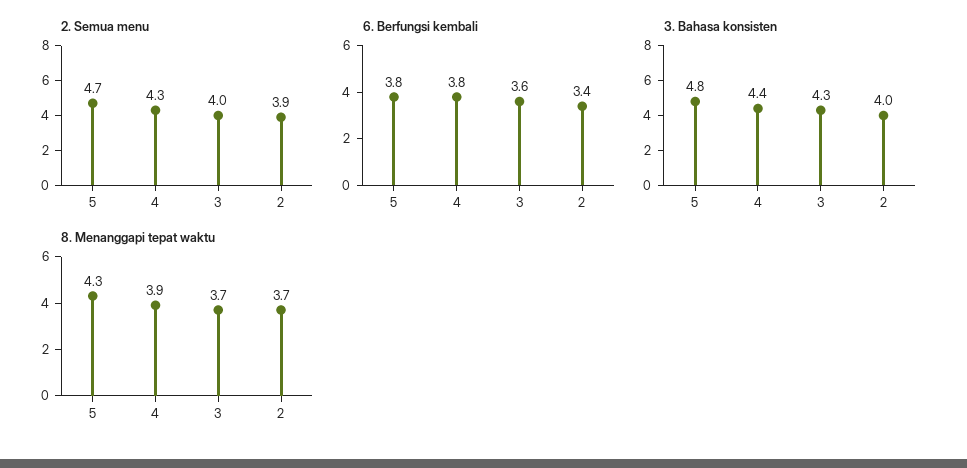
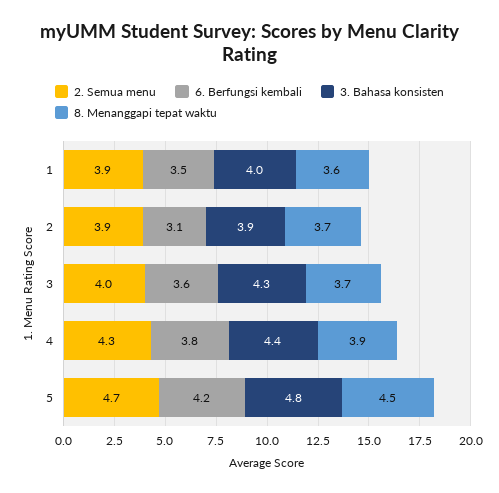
  {
    "2. Semua menu": {
      "5": 4.7,
      "4": 4.3,
      "3": 4,
-     "2": 3.9
+     "2": 3.9,
+     "1": 3.9
    },
    "6. Berfungsi kembali": {
-     "5": 3.8,
+     "5": 4.2,
      "4": 3.8,
      "3": 3.6,
-     "2": 3.4
+     "2": 3.1,
+     "1": 3.5
    },
    "3. Bahasa konsisten": {
      "5": 4.8,
      "4": 4.4,
      "3": 4.3,
-     "2": 4
+     "2": 3.9,
+     "1": 4
    },
    "8. Menanggapi tepat waktu": {
-     "5": 4.3,
+     "5": 4.5,
      "4": 3.9,
      "3": 3.7,
-     "2": 3.7
+     "2": 3.7,
+     "1": 3.6
    }
  }

